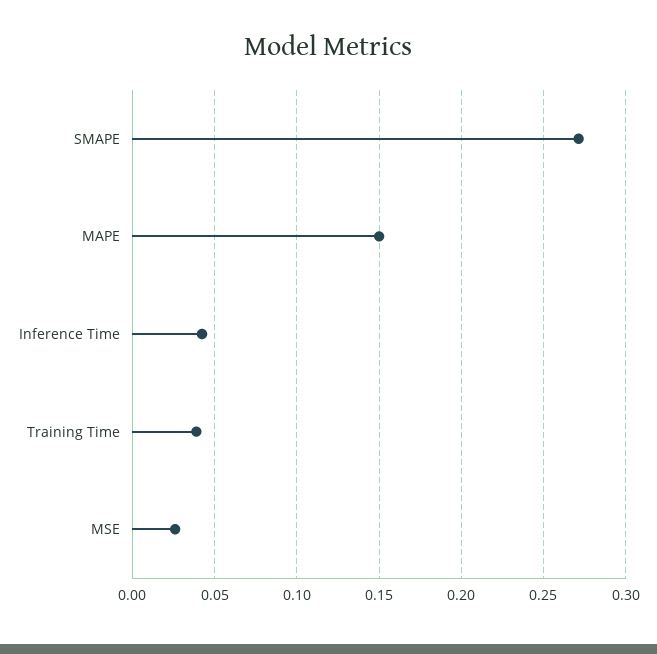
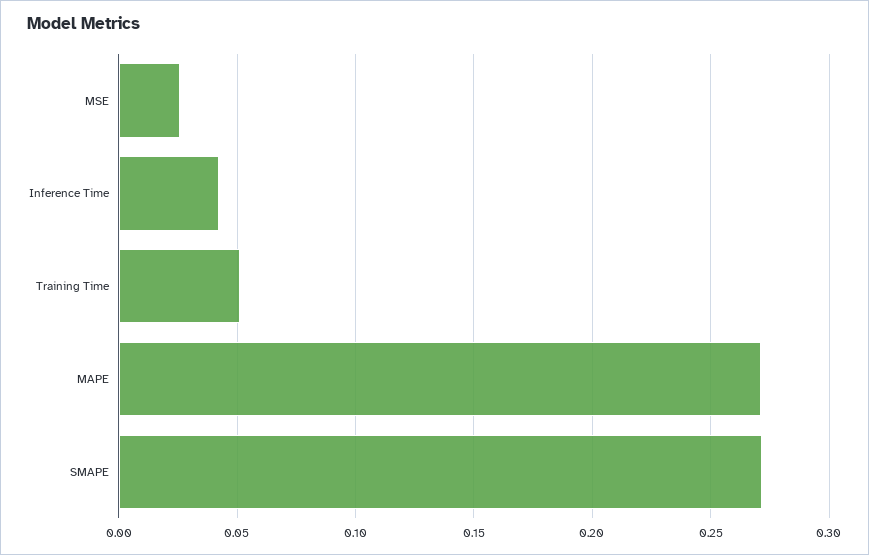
  {
    "SMAPE": 0.27,
-   "MAPE": 0.15,
+   "MAPE": 0.27,
    "Inference Time": 0.04,
-   "Training Time": 0.04,
+   "Training Time": 0.05,
    "MSE": 0.025
  }

